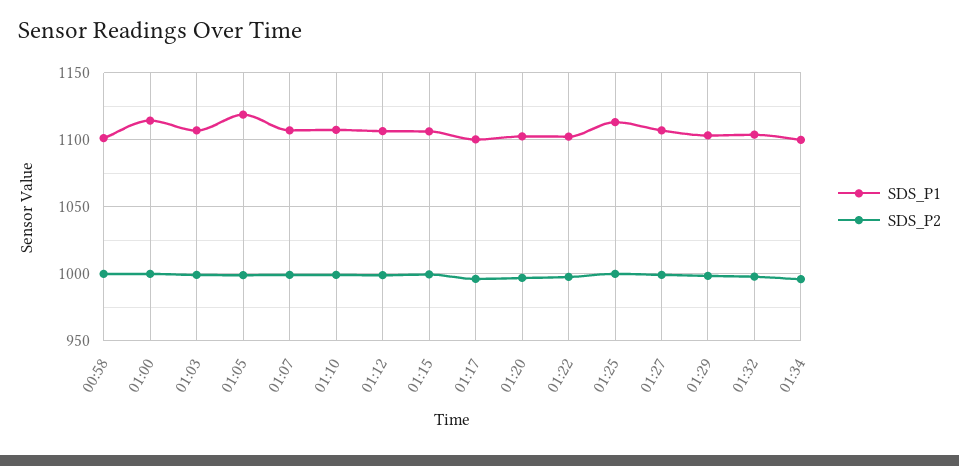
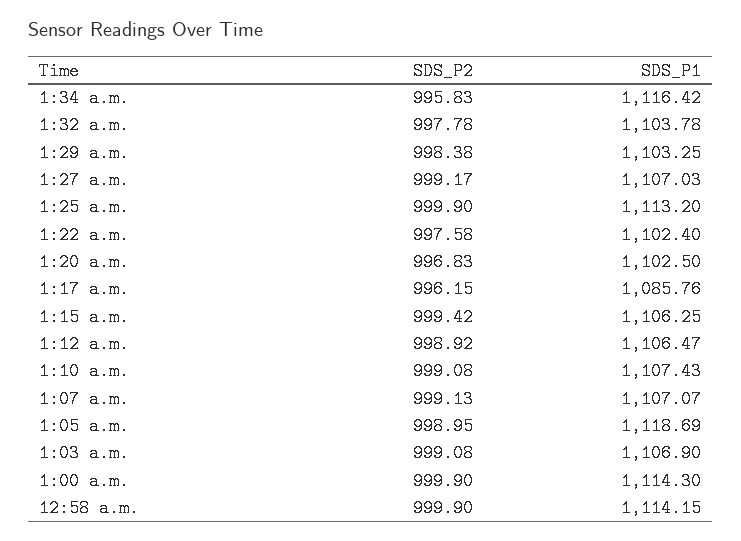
  {
    "SDS_P1": {
-     "00:58": 1100,
+     "00:58": 1114.15,
      "01:00": 1114.3,
      "01:03": 1106.9,
      "01:05": 1118.69,
      "01:07": 1107.07,
      "01:10": 1107.43,
      "01:12": 1106.47,
      "01:15": 1106.25,
-     "01:17": 1100,
+     "01:17": 1085.76,
      "01:20": 1102.5,
      "01:22": 1102.4,
      "01:25": 1113.2,
      "01:27": 1107.03,
      "01:29": 1103.25,
      "01:32": 1103.78,
-     "01:34": 1100
+     "01:34": 1116.42
    },
    "SDS_P2": {
      "00:58": 999.9,
      "01:00": 999.9,
      "01:03": 999.08,
      "01:05": 998.95,
      "01:07": 999.13,
      "01:10": 999.08,
      "01:12": 998.92,
      "01:15": 999.42,
      "01:17": 996.15,
      "01:20": 996.83,
      "01:22": 997.58,
      "01:25": 999.9,
      "01:27": 999.17,
      "01:29": 998.38,
      "01:32": 997.78,
      "01:34": 995.83
    }
  }

